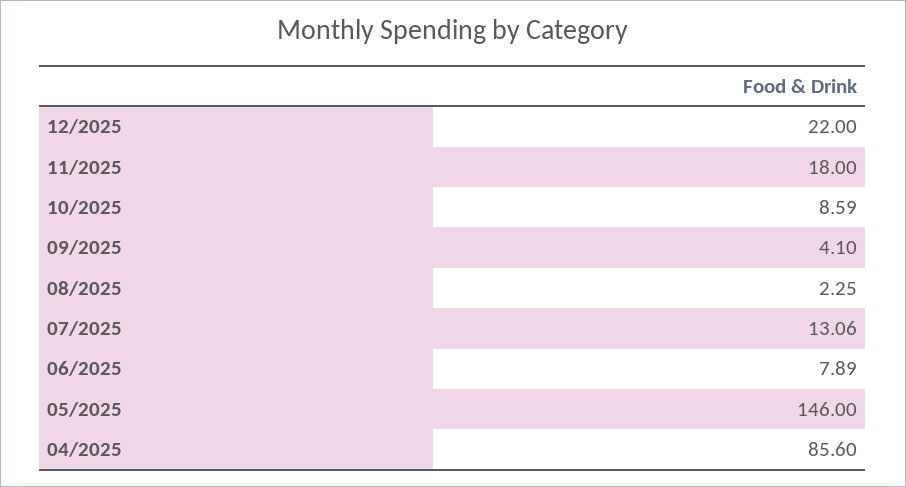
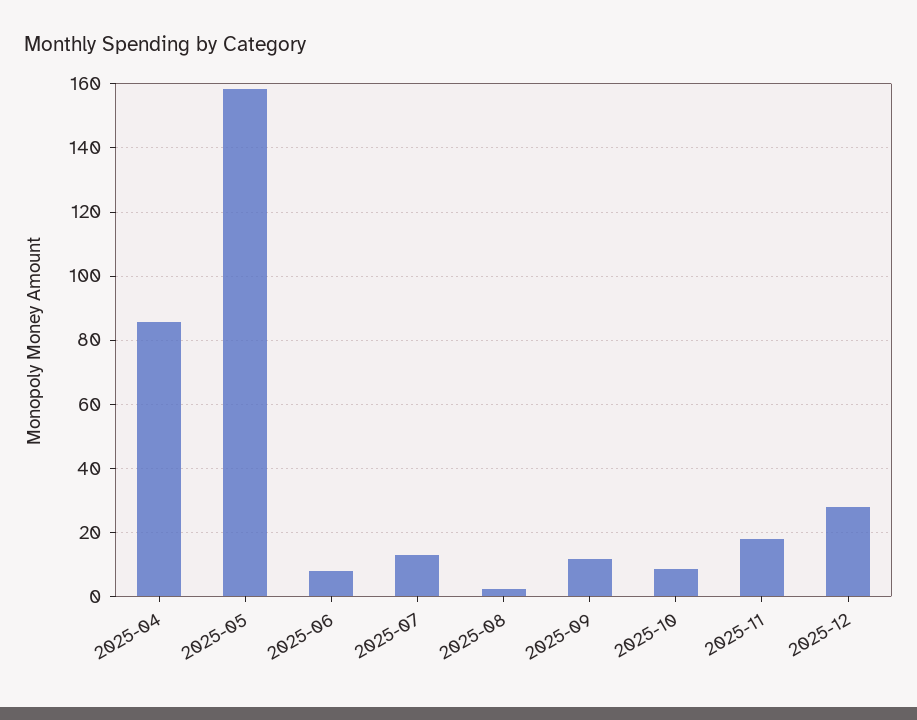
  {
-   "12/2025": 22,
+   "12/2025": 28,
    "11/2025": 18,
    "10/2025": 8.59,
-   "09/2025": 4.1,
+   "09/2025": 12,
    "08/2025": 2.25,
    "07/2025": 13.06,
    "06/2025": 7.89,
-   "05/2025": 146,
+   "05/2025": 158,
    "04/2025": 85.6
  }

